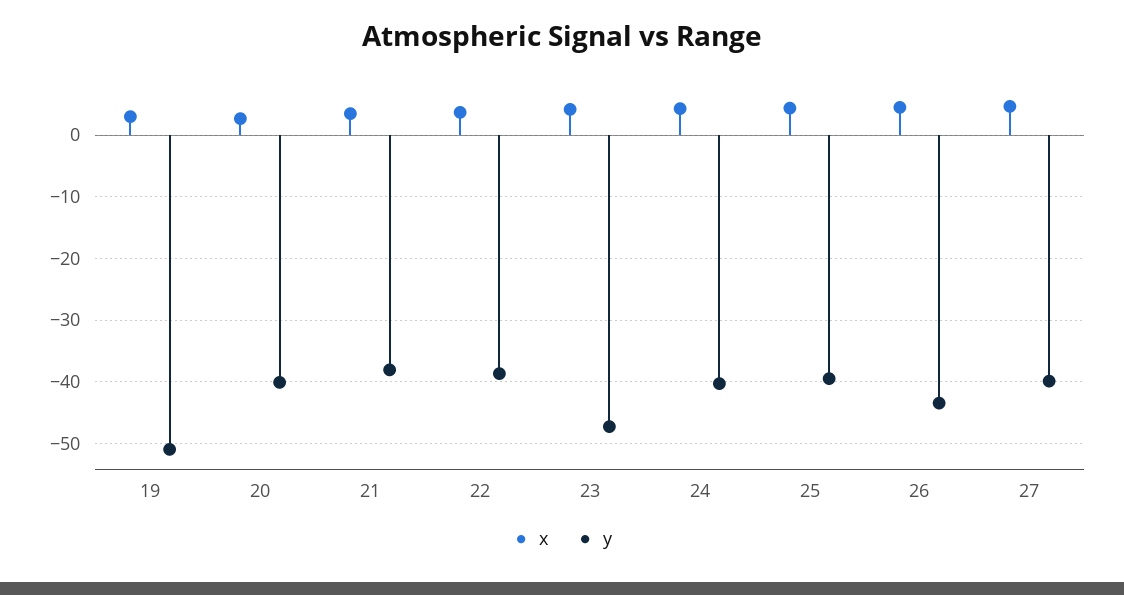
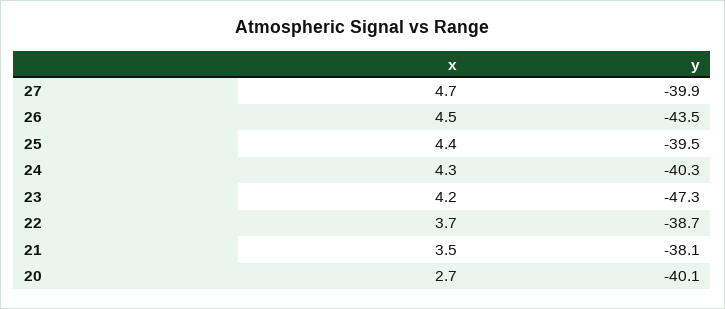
  {
    "x": {
-     "19": 3,
      "20": 2.7,
      "21": 3.5,
      "22": 3.7,
      "23": 4.2,
      "24": 4.3,
      "25": 4.4,
      "26": 4.5,
      "27": 4.7
    },
    "y": {
-     "19": -51,
      "20": -40.1,
      "21": -38.1,
      "22": -38.7,
      "23": -47.3,
      "24": -40.3,
      "25": -39.5,
      "26": -43.5,
      "27": -39.9
    }
  }

